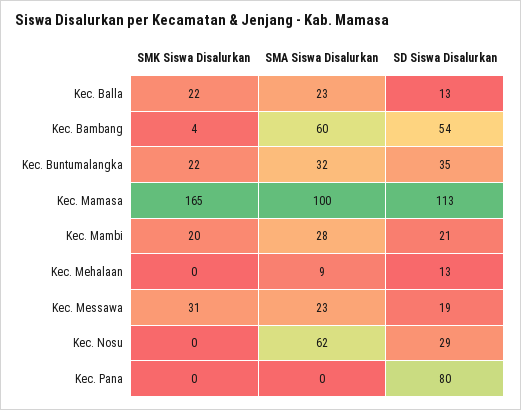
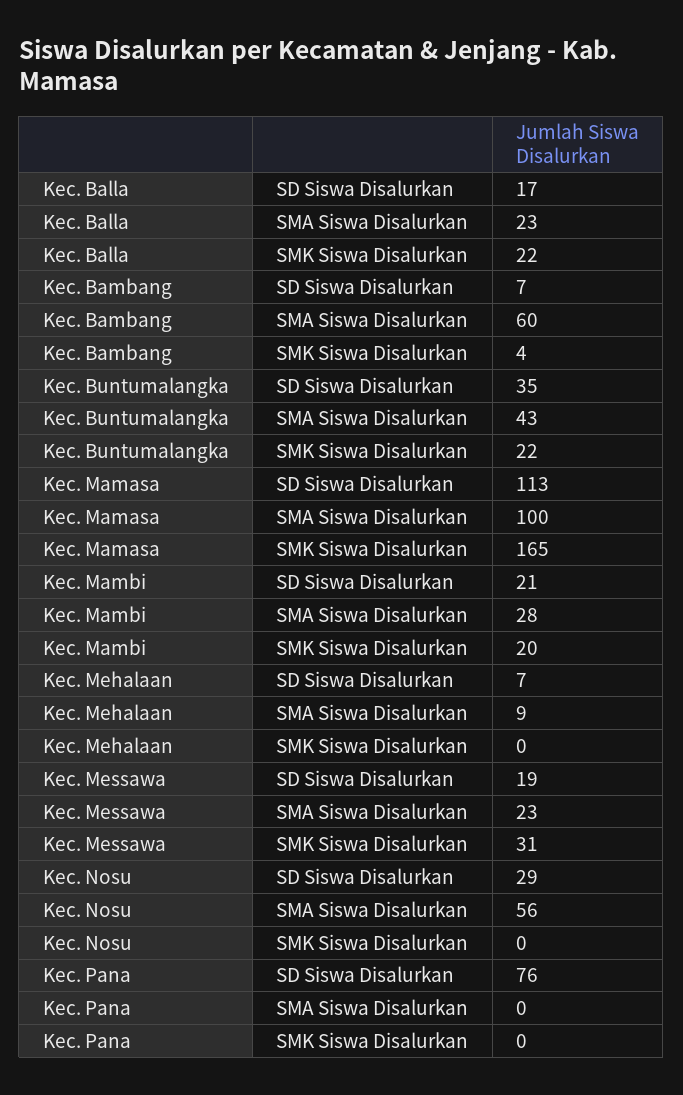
  {
    "SMK Siswa Disalurkan": {
      "Kec. Balla": 22,
      "Kec. Bambang": 4,
      "Kec. Buntumalangka": 22,
      "Kec. Mamasa": 165,
      "Kec. Mambi": 20,
      "Kec. Mehalaan": 0,
      "Kec. Messawa": 31,
      "Kec. Nosu": 0,
      "Kec. Pana": 0
    },
    "SMA Siswa Disalurkan": {
      "Kec. Balla": 23,
      "Kec. Bambang": 60,
-     "Kec. Buntumalangka": 32,
+     "Kec. Buntumalangka": 43,
      "Kec. Mamasa": 100,
      "Kec. Mambi": 28,
      "Kec. Mehalaan": 9,
      "Kec. Messawa": 23,
-     "Kec. Nosu": 62,
+     "Kec. Nosu": 56,
      "Kec. Pana": 0
    },
    "SD Siswa Disalurkan": {
-     "Kec. Balla": 13,
+     "Kec. Balla": 17,
-     "Kec. Bambang": 54,
+     "Kec. Bambang": 7,
      "Kec. Buntumalangka": 35,
      "Kec. Mamasa": 113,
      "Kec. Mambi": 21,
-     "Kec. Mehalaan": 13,
+     "Kec. Mehalaan": 7,
      "Kec. Messawa": 19,
      "Kec. Nosu": 29,
-     "Kec. Pana": 80
+     "Kec. Pana": 76
    }
  }

